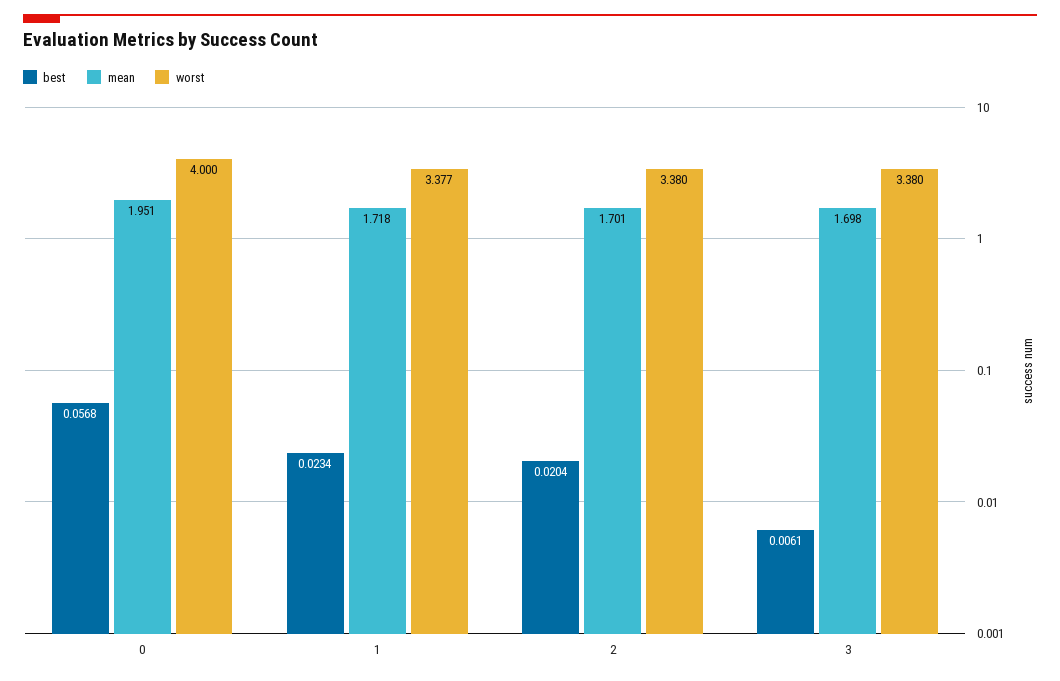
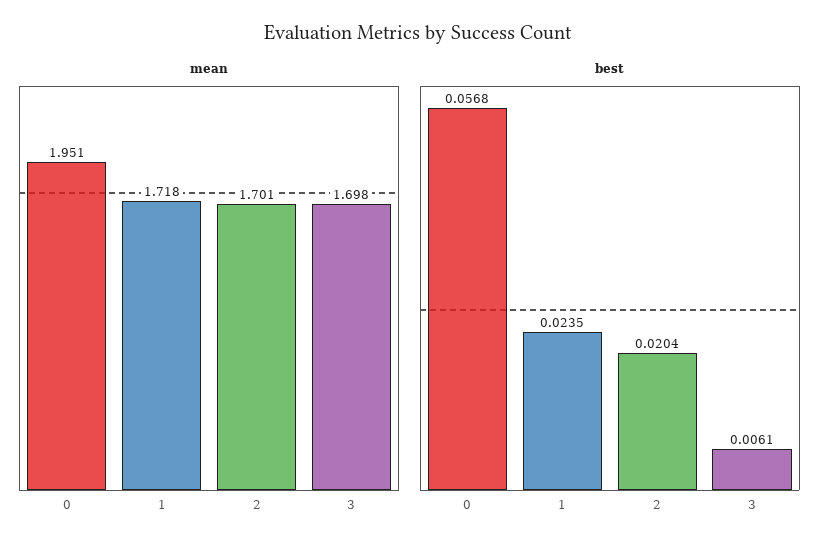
  {
    "best": {
      "0": 0.0568,
-     "1": 0.0234,
+     "1": 0.0235,
      "2": 0.0204,
      "3": 0.0061
    },
    "mean": {
      "0": 1.951,
      "1": 1.718,
      "2": 1.701,
      "3": 1.698
-   },
+   }
-   "worst": {
-     "0": 4,
-     "1": 3.377,
-     "2": 3.38,
-     "3": 3.38
-   }
  }

